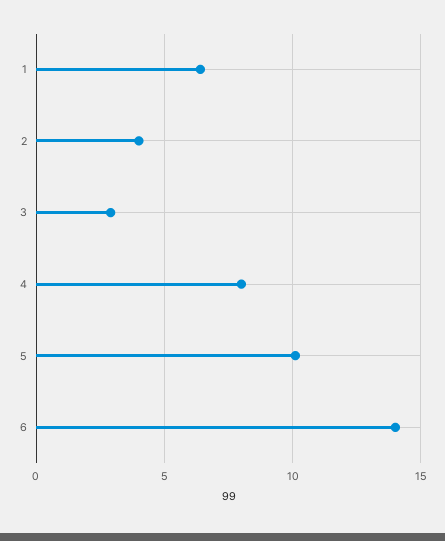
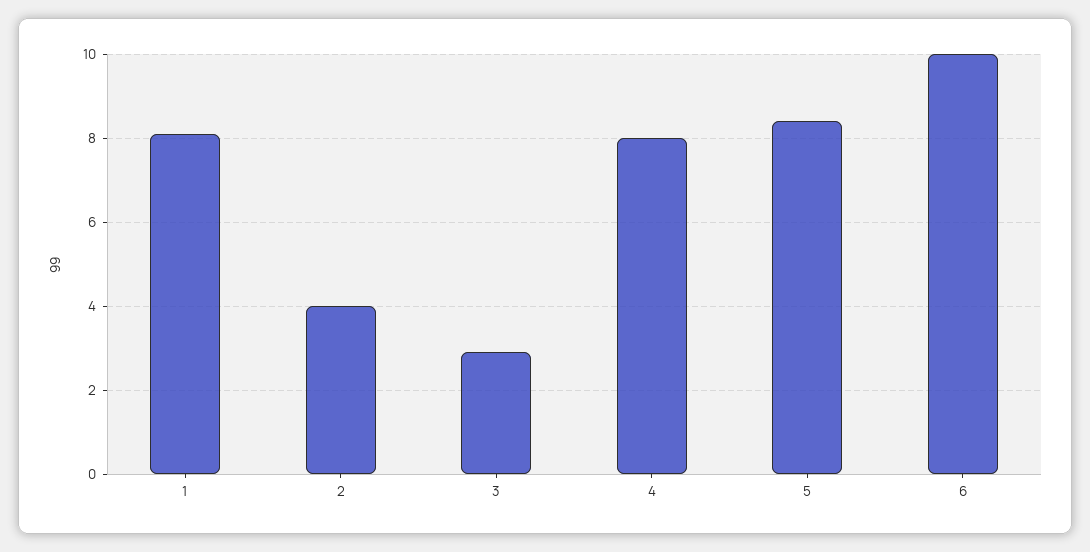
  {
-   "1": 6.5,
+   "1": 8,
    "2": 4,
    "3": 3,
    "4": 8,
-   "5": 10,
+   "5": 8.5,
-   "6": 14
+   "6": 10
  }

